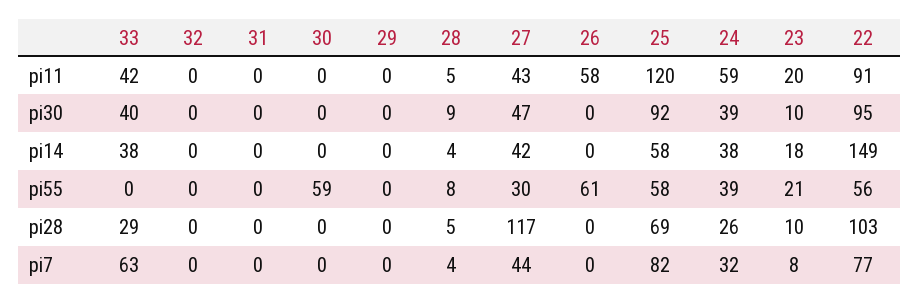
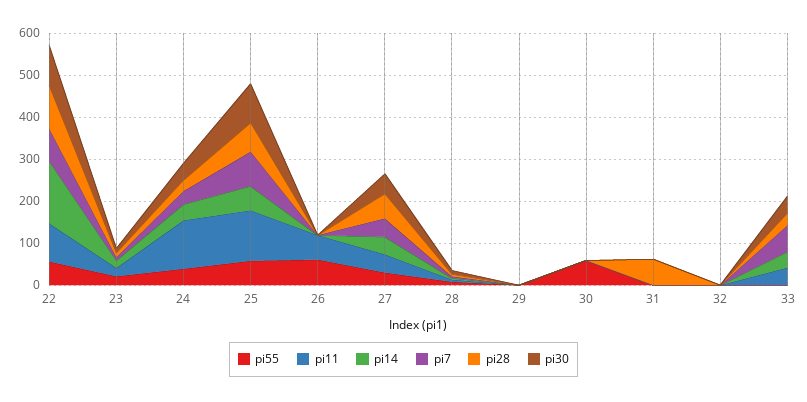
  {
    "pi11": {
      "33": 42,
      "32": 0,
      "31": 0,
      "30": 0,
      "29": 0,
      "28": 5,
      "27": 43,
      "26": 58,
      "25": 120,
-     "24": 59,
+     "24": 120,
      "23": 20,
      "22": 91
    },
    "pi30": {
      "33": 40,
      "32": 0,
      "31": 0,
      "30": 0,
      "29": 0,
      "28": 9,
      "27": 47,
      "26": 0,
      "25": 92,
      "24": 39,
      "23": 10,
      "22": 95
    },
    "pi14": {
      "33": 38,
      "32": 0,
      "31": 0,
      "30": 0,
      "29": 0,
      "28": 4,
      "27": 42,
      "26": 0,
      "25": 58,
      "24": 38,
      "23": 18,
      "22": 149
    },
    "pi55": {
      "33": 0,
      "32": 0,
      "31": 0,
      "30": 59,
      "29": 0,
      "28": 8,
      "27": 30,
      "26": 61,
      "25": 58,
      "24": 39,
      "23": 21,
      "22": 56
    },
    "pi28": {
      "33": 29,
      "32": 0,
-     "31": 0,
+     "31": 60,
      "30": 0,
      "29": 0,
      "28": 5,
-     "27": 117,
+     "27": 60,
      "26": 0,
      "25": 69,
      "24": 26,
      "23": 10,
      "22": 103
    },
    "pi7": {
      "33": 63,
      "32": 0,
      "31": 0,
      "30": 0,
      "29": 0,
      "28": 4,
      "27": 44,
      "26": 0,
      "25": 82,
      "24": 32,
      "23": 8,
      "22": 77
    }
  }

